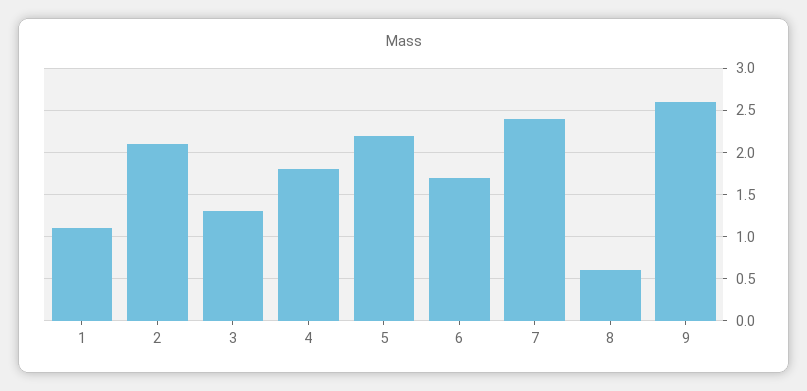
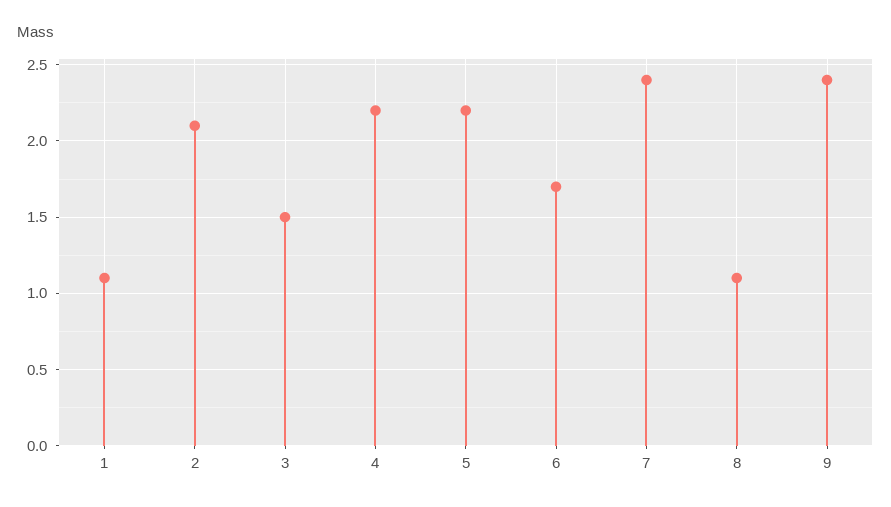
  {
    "1": 1.1,
    "2": 2.1,
-   "3": 1.3,
+   "3": 1.5,
-   "4": 1.8,
+   "4": 2.2,
    "5": 2.2,
    "6": 1.7,
    "7": 2.4,
-   "8": 0.6,
+   "8": 1.1,
-   "9": 2.6
+   "9": 2.4
  }

